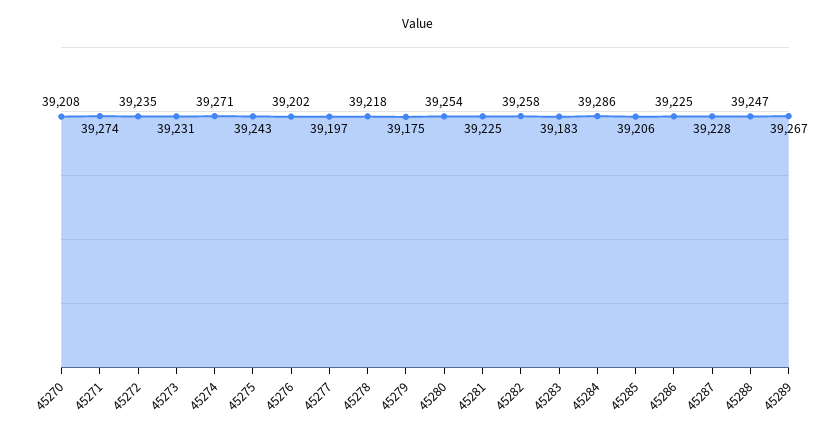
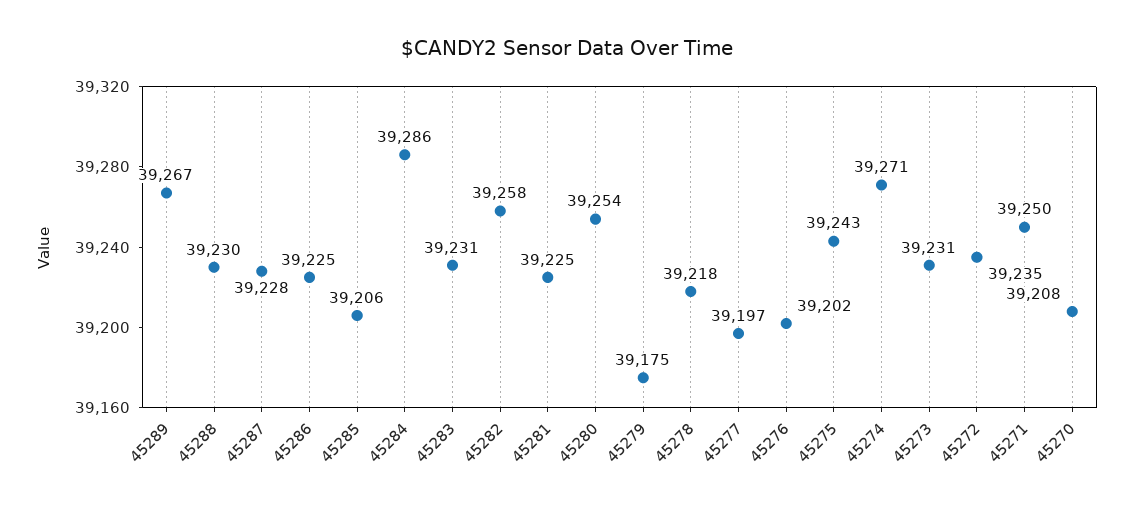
  {
    "45270": 39208,
-   "45271": 39274,
+   "45271": 39250,
    "45272": 39235,
    "45273": 39231,
    "45274": 39271,
    "45275": 39243,
    "45276": 39202,
    "45277": 39197,
    "45278": 39218,
    "45279": 39175,
    "45280": 39254,
    "45281": 39225,
    "45282": 39258,
-   "45283": 39183,
+   "45283": 39231,
    "45284": 39286,
    "45285": 39206,
    "45286": 39225,
    "45287": 39228,
-   "45288": 39247,
+   "45288": 39230,
    "45289": 39267
  }

